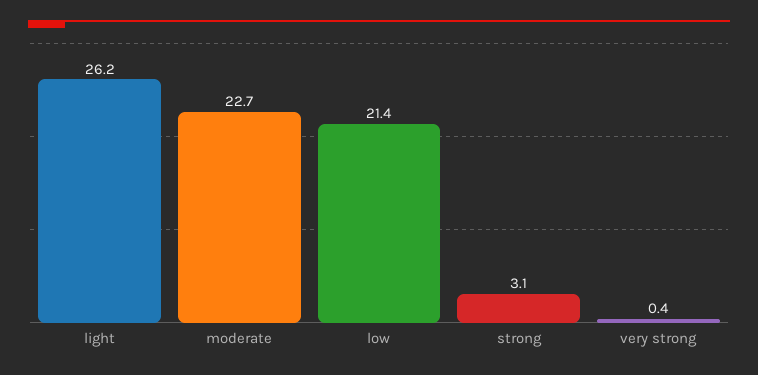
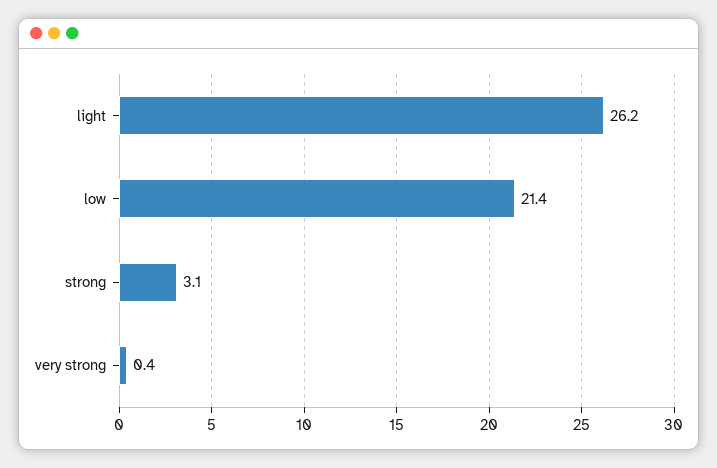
  {
    "light": 26.2,
-   "moderate": 22.7,
    "low": 21.4,
    "strong": 3.1,
    "very strong": 0.4
  }

